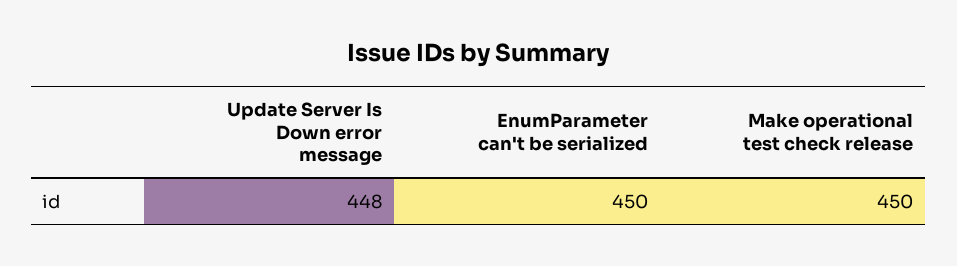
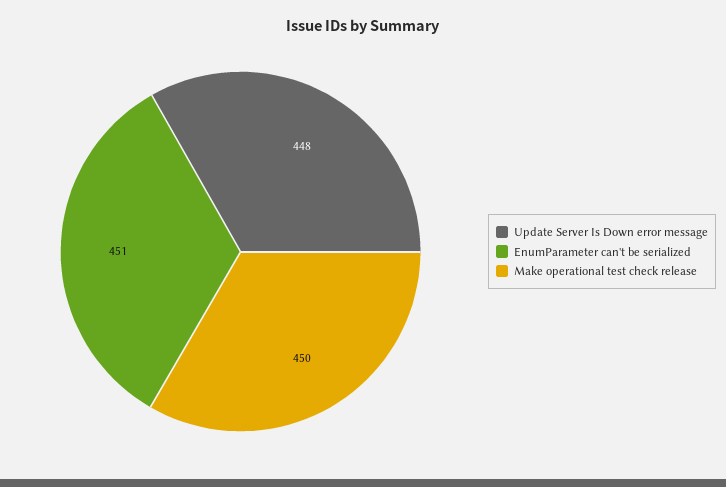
  {
    "Update Server Is Down error message": 448,
-   "EnumParameter can't be serialized": 450,
+   "EnumParameter can't be serialized": 451,
    "Make operational test check release": 450
  }

